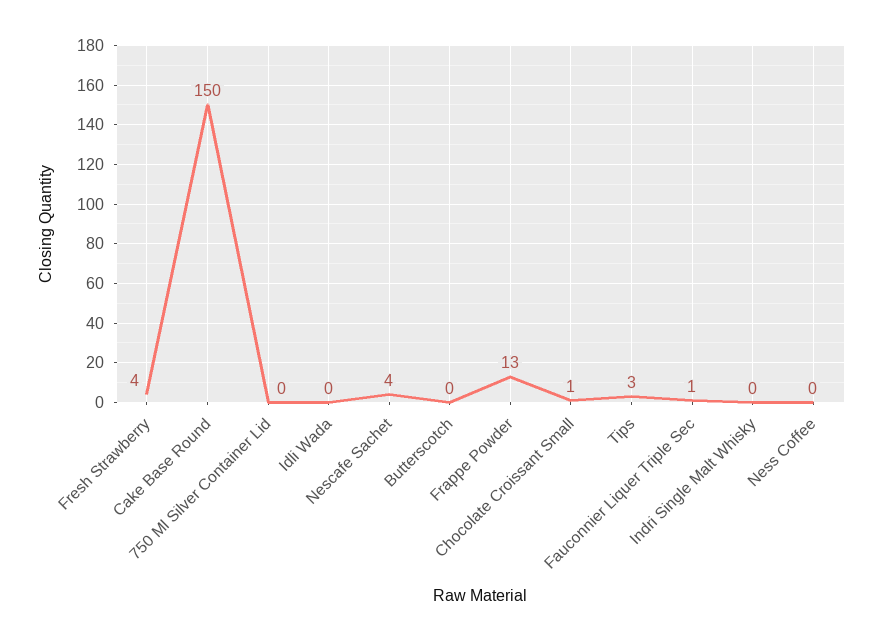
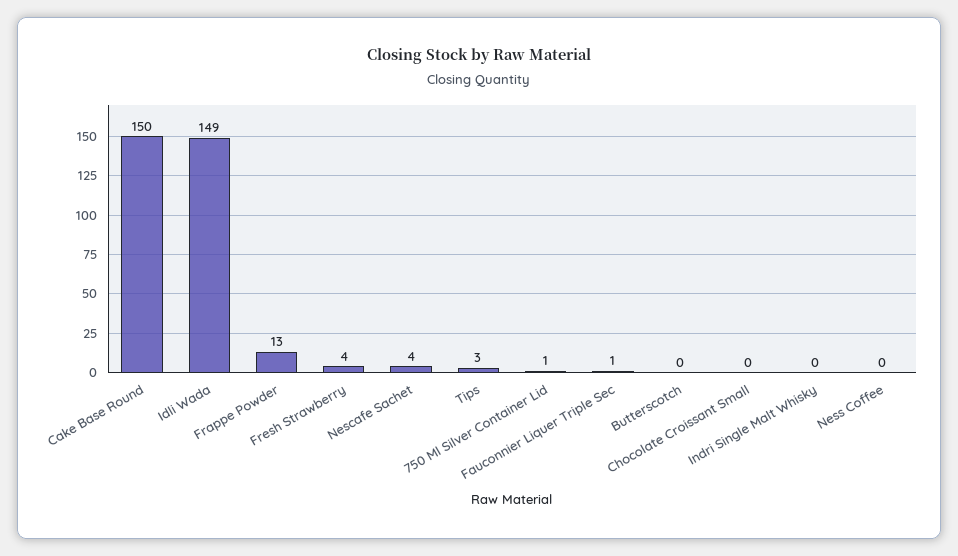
  {
    "Fresh Strawberry": 4,
    "Cake Base Round": 150,
-   "750 Ml Silver Container Lid": 0,
+   "750 Ml Silver Container Lid": 1,
-   "Idli Wada": 0,
+   "Idli Wada": 149,
    "Nescafe Sachet": 4,
    "Butterscotch": 0,
    "Frappe Powder": 13,
-   "Chocolate Croissant Small": 1,
+   "Chocolate Croissant Small": 0,
    "Tips": 3,
    "Fauconnier Liquer Triple Sec": 1,
    "Indri Single Malt Whisky": 0,
    "Ness Coffee": 0
  }

